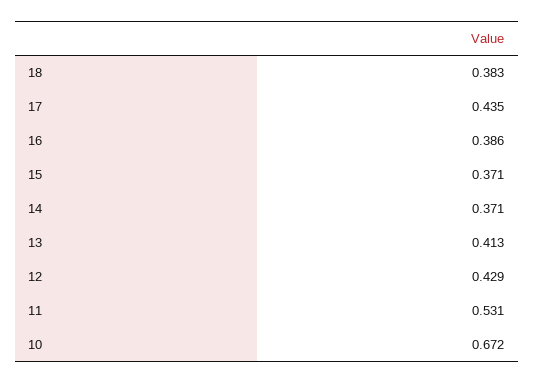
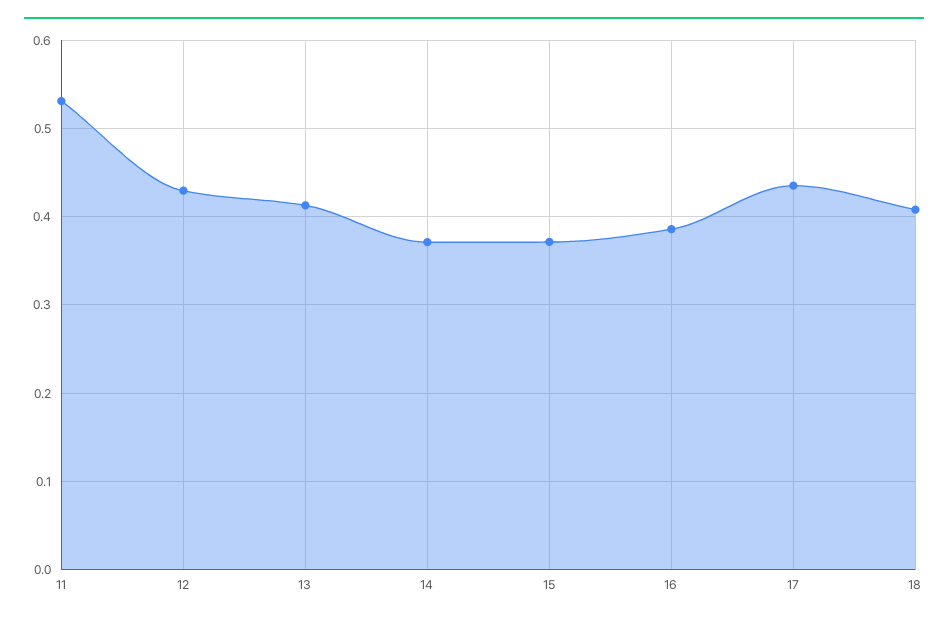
  {
-   "18": 0.383,
+   "18": 0.41,
    "17": 0.435,
    "16": 0.386,
    "15": 0.371,
    "14": 0.371,
    "13": 0.413,
    "12": 0.429,
-   "11": 0.531,
+   "11": 0.531
-   "10": 0.672
  }

